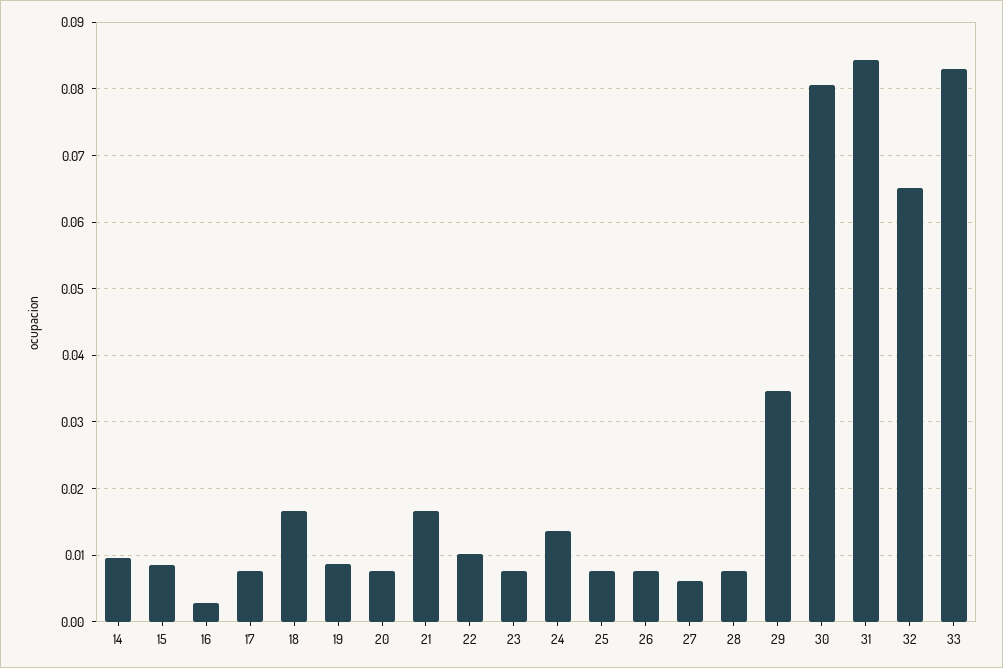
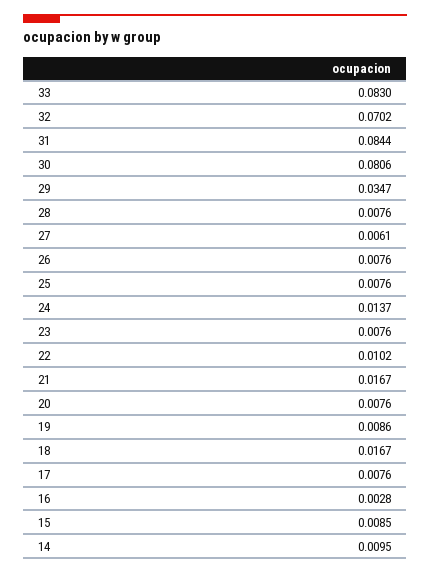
  {
    "14": 0.0095,
    "15": 0.0085,
    "16": 0.0028,
    "17": 0.0076,
    "18": 0.0167,
    "19": 0.0086,
    "20": 0.0076,
    "21": 0.0167,
    "22": 0.0102,
    "23": 0.0076,
    "24": 0.0137,
    "25": 0.0076,
    "26": 0.0076,
    "27": 0.0061,
    "28": 0.0076,
    "29": 0.0347,
    "30": 0.0806,
    "31": 0.0844,
-   "32": 0.065,
+   "32": 0.0702,
    "33": 0.083
  }

